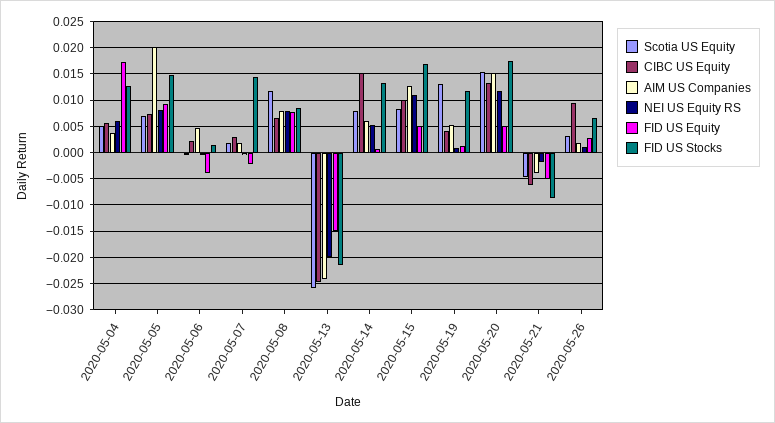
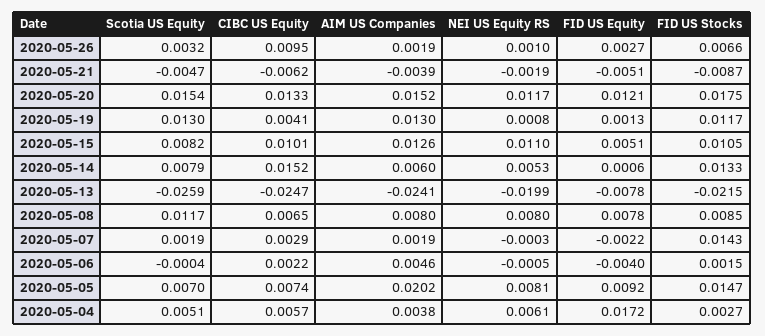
  {
    "Scotia US Equity": {
      "2020-05-04": 0.0051,
      "2020-05-05": 0.007,
      "2020-05-06": -0.0004,
      "2020-05-07": 0.0019,
      "2020-05-08": 0.0117,
      "2020-05-13": -0.0259,
      "2020-05-14": 0.0079,
      "2020-05-15": 0.0082,
      "2020-05-19": 0.013,
      "2020-05-20": 0.0154,
      "2020-05-21": -0.0047,
      "2020-05-26": 0.0032
    },
    "CIBC US Equity": {
      "2020-05-04": 0.0057,
      "2020-05-05": 0.0074,
      "2020-05-06": 0.0022,
      "2020-05-07": 0.0029,
      "2020-05-08": 0.0065,
      "2020-05-13": -0.0247,
      "2020-05-14": 0.0152,
      "2020-05-15": 0.0101,
      "2020-05-19": 0.0041,
      "2020-05-20": 0.0133,
      "2020-05-21": -0.0062,
      "2020-05-26": 0.0095
    },
    "AIM US Companies": {
      "2020-05-04": 0.0038,
      "2020-05-05": 0.0202,
      "2020-05-06": 0.0046,
      "2020-05-07": 0.0019,
      "2020-05-08": 0.008,
      "2020-05-13": -0.0241,
      "2020-05-14": 0.006,
      "2020-05-15": 0.0126,
-     "2020-05-19": 0.005,
+     "2020-05-19": 0.013,
      "2020-05-20": 0.0152,
      "2020-05-21": -0.0039,
      "2020-05-26": 0.0019
    },
    "NEI US Equity RS": {
      "2020-05-04": 0.0061,
      "2020-05-05": 0.0081,
      "2020-05-06": -0.0005,
      "2020-05-07": -0.0003,
      "2020-05-08": 0.008,
      "2020-05-13": -0.0199,
      "2020-05-14": 0.0053,
      "2020-05-15": 0.011,
      "2020-05-19": 0.0008,
      "2020-05-20": 0.0117,
      "2020-05-21": -0.0019,
      "2020-05-26": 0.001
    },
    "FID US Equity": {
      "2020-05-04": 0.0172,
      "2020-05-05": 0.0092,
      "2020-05-06": -0.004,
      "2020-05-07": -0.0022,
      "2020-05-08": 0.0078,
-     "2020-05-13": -0.015,
+     "2020-05-13": -0.0078,
      "2020-05-14": 0.0006,
      "2020-05-15": 0.0051,
      "2020-05-19": 0.0013,
-     "2020-05-20": 0.005,
+     "2020-05-20": 0.0121,
      "2020-05-21": -0.0051,
      "2020-05-26": 0.0027
    },
    "FID US Stocks": {
-     "2020-05-04": 0.0125,
+     "2020-05-04": 0.0027,
      "2020-05-05": 0.0147,
      "2020-05-06": 0.0015,
      "2020-05-07": 0.0143,
      "2020-05-08": 0.0085,
      "2020-05-13": -0.0215,
      "2020-05-14": 0.0133,
-     "2020-05-15": 0.0175,
+     "2020-05-15": 0.0105,
      "2020-05-19": 0.0117,
      "2020-05-20": 0.0175,
      "2020-05-21": -0.0087,
      "2020-05-26": 0.0066
    }
  }

